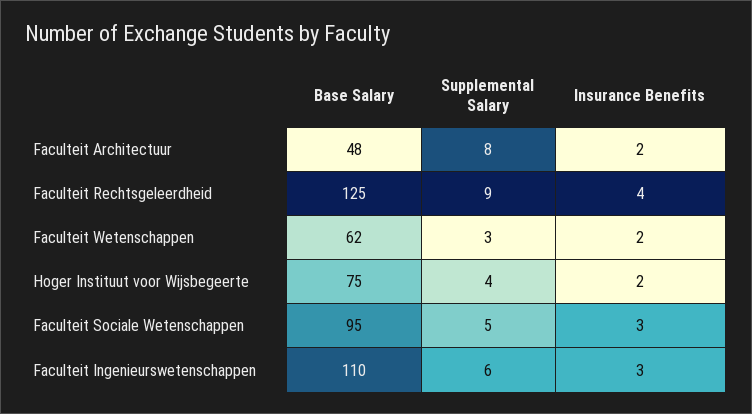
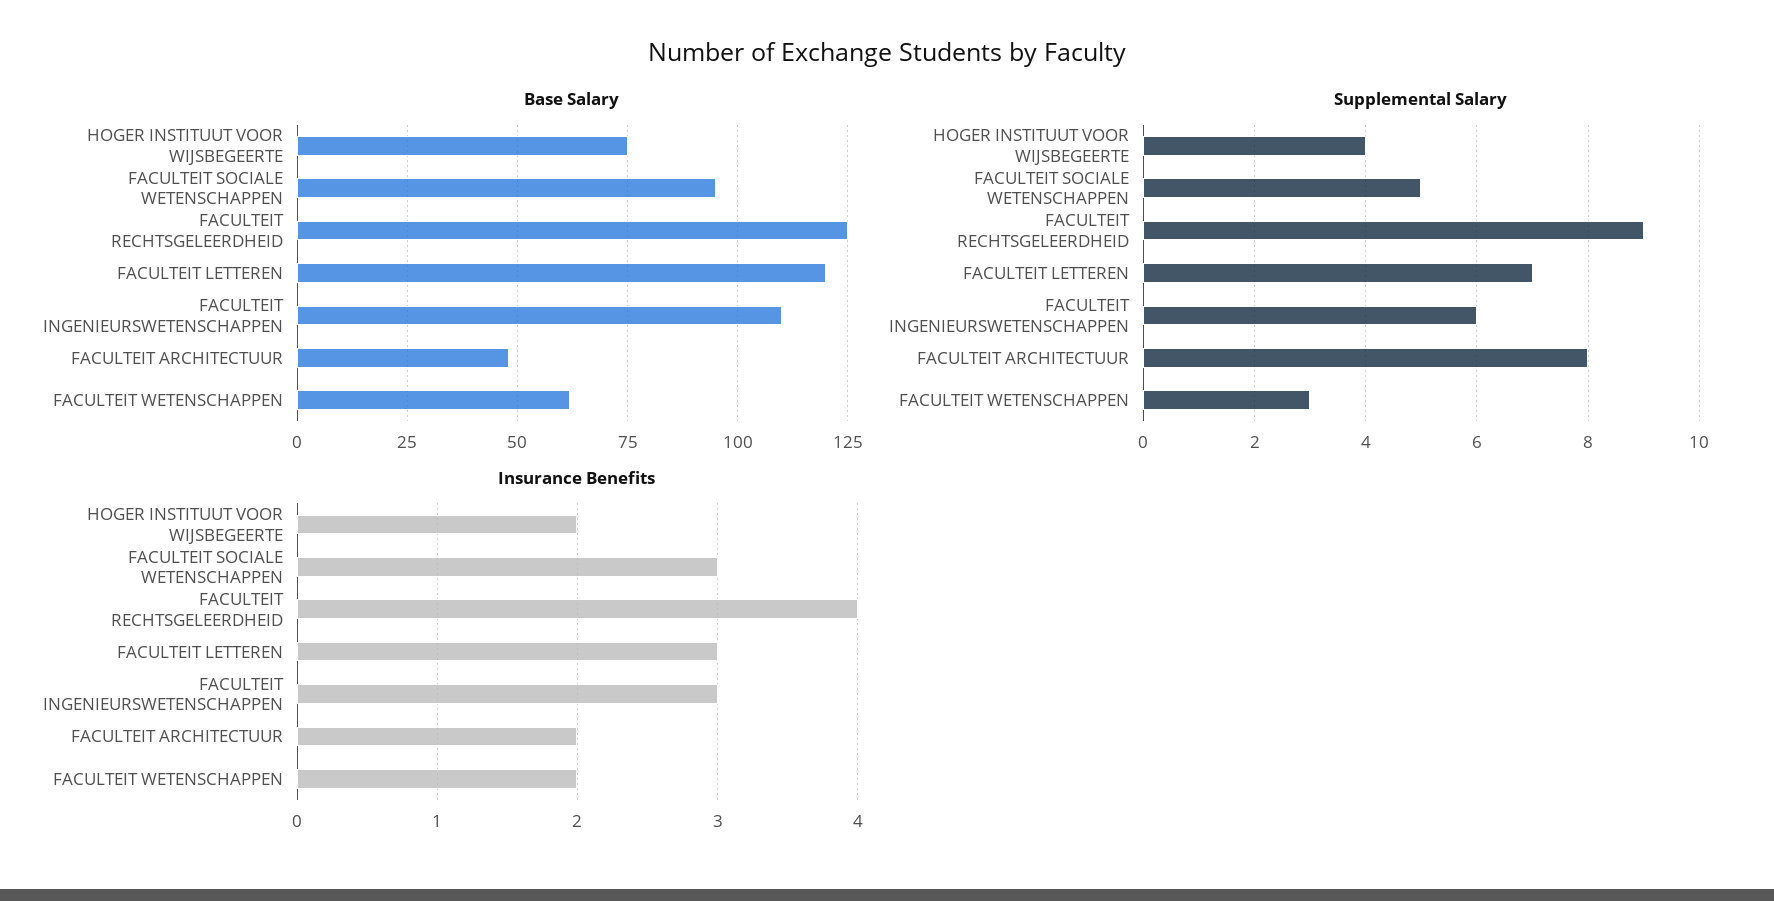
  {
    "Base Salary": {
      "Faculteit Architectuur": 48,
      "Faculteit Rechtsgeleerdheid": 125,
      "Faculteit Wetenschappen": 62,
      "Hoger Instituut voor Wijsbegeerte": 75,
      "Faculteit Sociale Wetenschappen": 95,
-     "Faculteit Ingenieurswetenschappen": 110
+     "Faculteit Ingenieurswetenschappen": 110,
+     "FACULTEIT LETTEREN": 120
    },
    "Supplemental Salary": {
      "Faculteit Architectuur": 8,
      "Faculteit Rechtsgeleerdheid": 9,
      "Faculteit Wetenschappen": 3,
      "Hoger Instituut voor Wijsbegeerte": 4,
      "Faculteit Sociale Wetenschappen": 5,
-     "Faculteit Ingenieurswetenschappen": 6
+     "Faculteit Ingenieurswetenschappen": 6,
+     "FACULTEIT LETTEREN": 7
    },
    "Insurance Benefits": {
      "Faculteit Architectuur": 2,
      "Faculteit Rechtsgeleerdheid": 4,
      "Faculteit Wetenschappen": 2,
      "Hoger Instituut voor Wijsbegeerte": 2,
      "Faculteit Sociale Wetenschappen": 3,
-     "Faculteit Ingenieurswetenschappen": 3
+     "Faculteit Ingenieurswetenschappen": 3,
+     "FACULTEIT LETTEREN": 3
    }
  }

